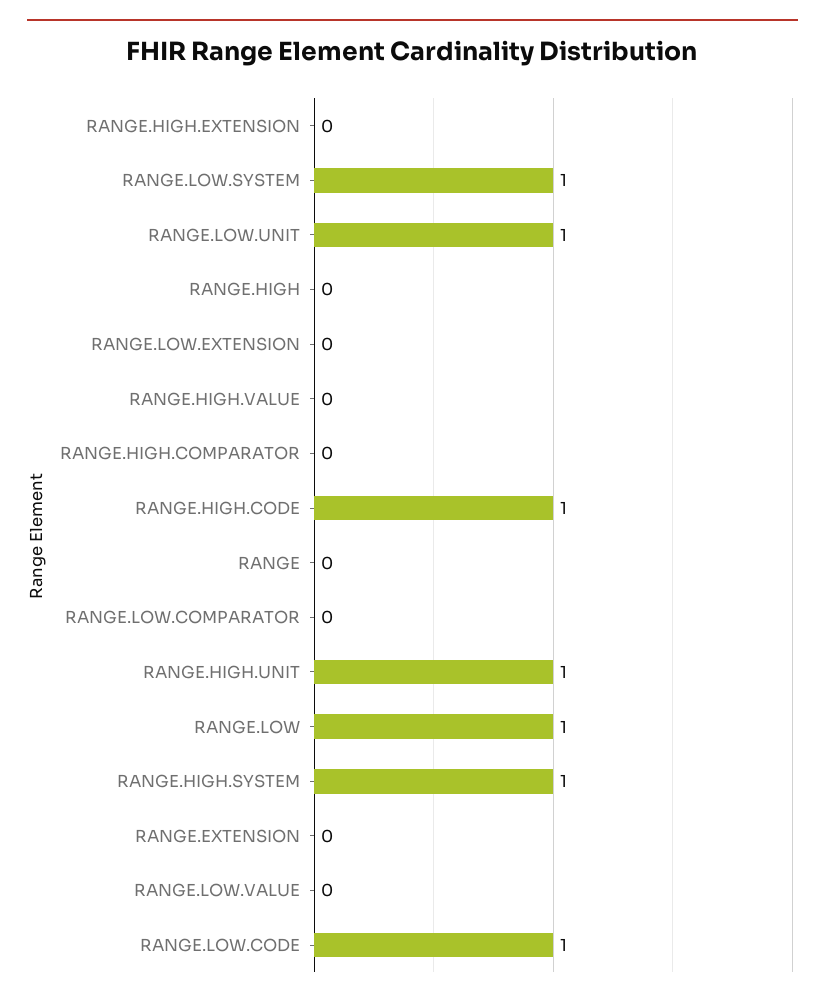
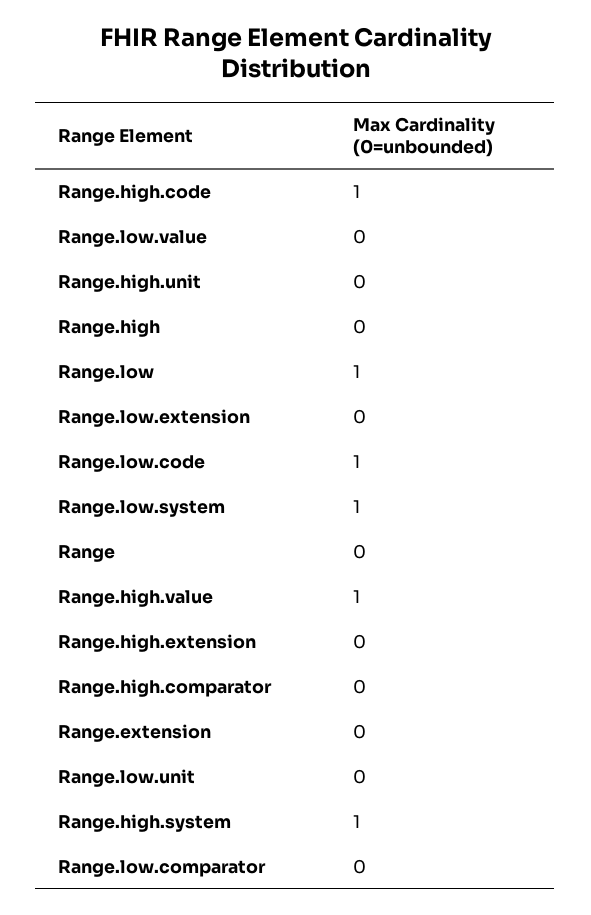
  {
    "RANGE.HIGH.EXTENSION": 0,
    "RANGE.LOW.SYSTEM": 1,
-   "RANGE.LOW.UNIT": 1,
+   "RANGE.LOW.UNIT": 0,
    "RANGE.HIGH": 0,
    "RANGE.LOW.EXTENSION": 0,
-   "RANGE.HIGH.VALUE": 0,
+   "RANGE.HIGH.VALUE": 1,
    "RANGE.HIGH.COMPARATOR": 0,
    "RANGE.HIGH.CODE": 1,
    "RANGE": 0,
    "RANGE.LOW.COMPARATOR": 0,
-   "RANGE.HIGH.UNIT": 1,
+   "RANGE.HIGH.UNIT": 0,
    "RANGE.LOW": 1,
    "RANGE.HIGH.SYSTEM": 1,
    "RANGE.EXTENSION": 0,
    "RANGE.LOW.VALUE": 0,
    "RANGE.LOW.CODE": 1
  }

